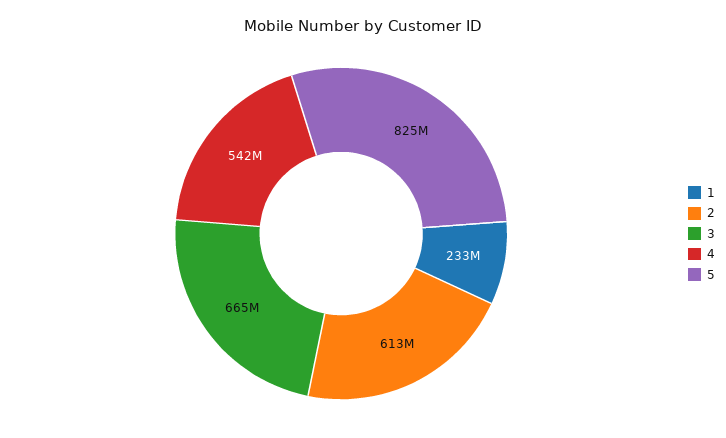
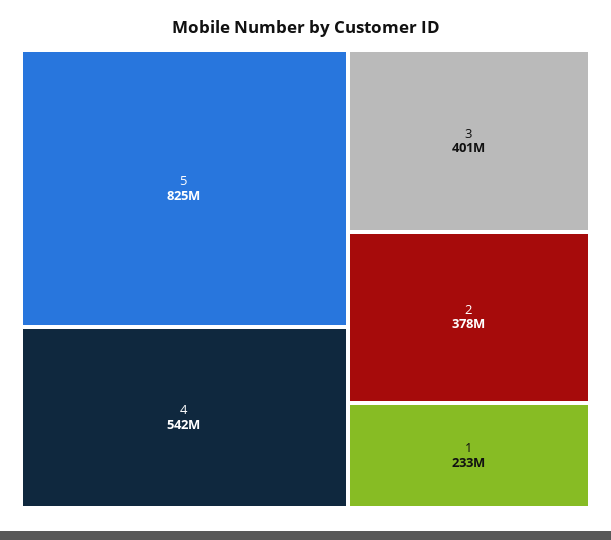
  {
    "1": 233000000,
-   "2": 613000000,
+   "2": 378000000,
-   "3": 665000000,
+   "3": 401000000,
    "4": 542000000,
    "5": 825000000
  }

